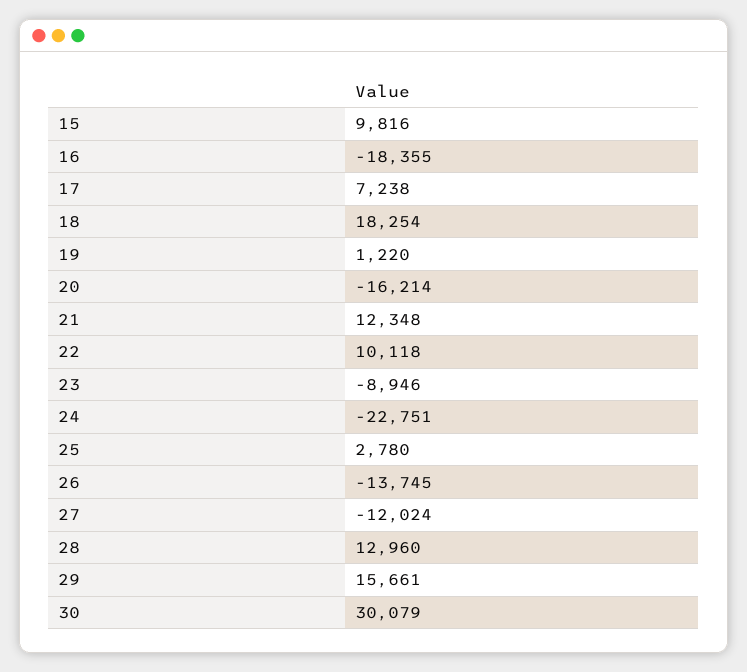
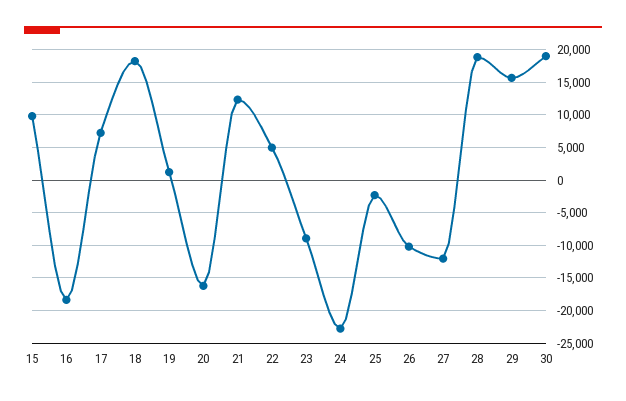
  {
    "15": 9816,
    "16": -18355,
    "17": 7238,
    "18": 18254,
    "19": 1220,
    "20": -16214,
    "21": 12348,
-   "22": 10118,
+   "22": 5000,
    "23": -8946,
    "24": -22751,
-   "25": 2780,
+   "25": -2000,
-   "26": -13745,
+   "26": -10000,
    "27": -12024,
-   "28": 12960,
+   "28": 19000,
    "29": 15661,
-   "30": 30079
+   "30": 19000
  }

